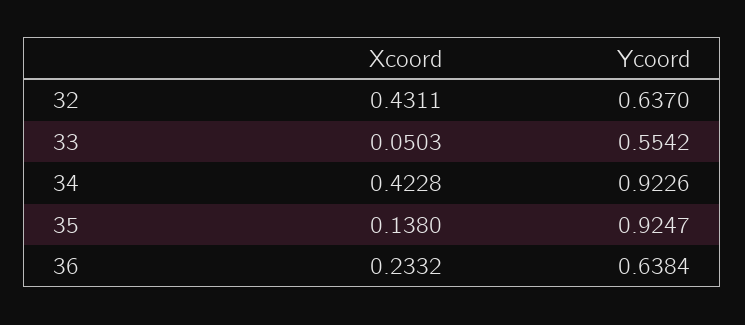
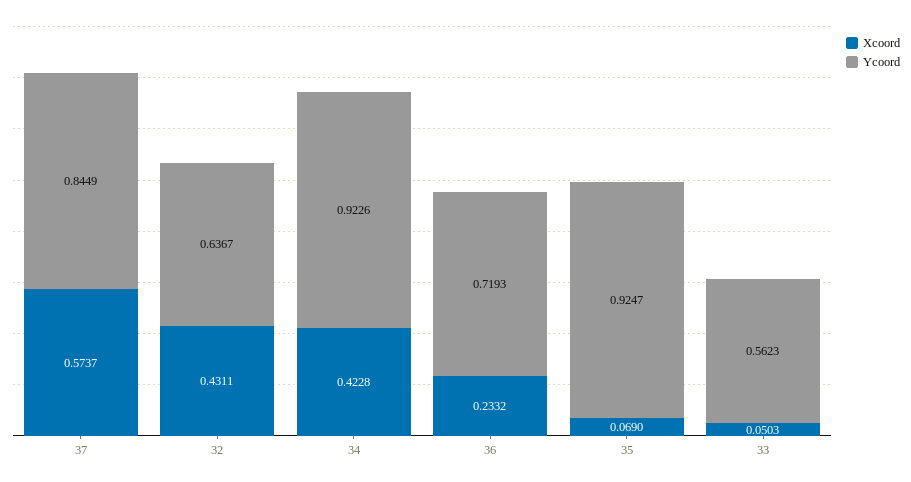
  {
    "Xcoord": {
      "32": 0.4311,
      "33": 0.0503,
      "34": 0.4228,
-     "35": 0.138,
+     "35": 0.069,
-     "36": 0.2332
+     "36": 0.2332,
+     "37": 0.5737
    },
    "Ycoord": {
-     "32": 0.637,
+     "32": 0.6367,
-     "33": 0.5542,
+     "33": 0.5623,
      "34": 0.9226,
      "35": 0.9247,
-     "36": 0.6384
+     "36": 0.7193,
+     "37": 0.8449
    }
  }

